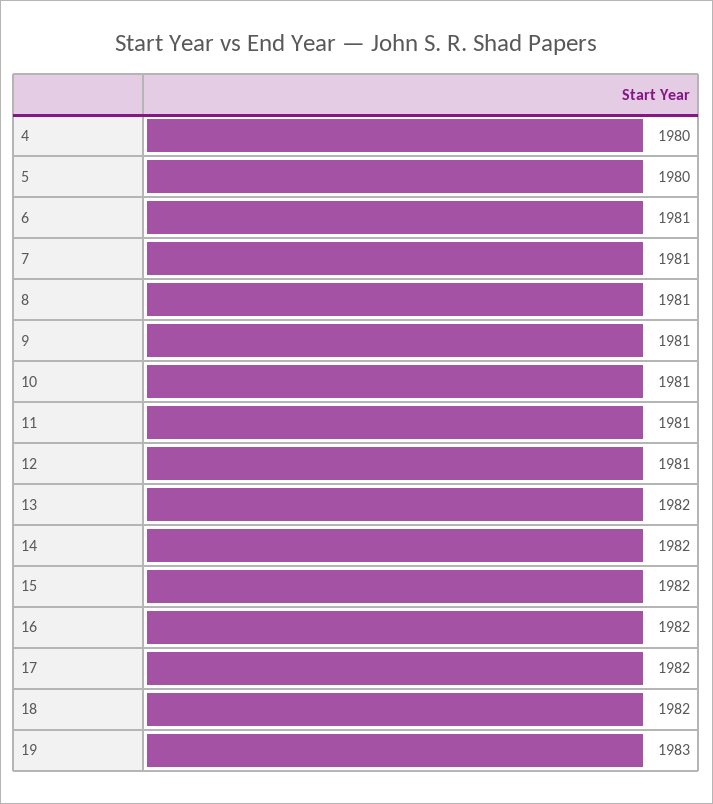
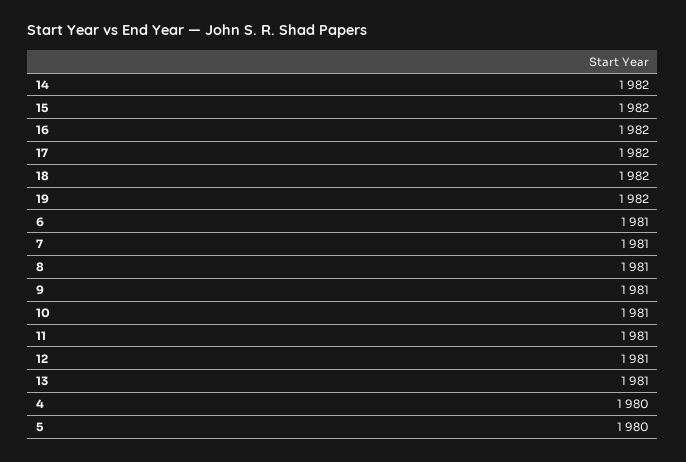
  {
    "4": 1980,
    "5": 1980,
    "6": 1981,
    "7": 1981,
    "8": 1981,
    "9": 1981,
    "10": 1981,
    "11": 1981,
    "12": 1981,
-   "13": 1982,
+   "13": 1981,
    "14": 1982,
    "15": 1982,
    "16": 1982,
    "17": 1982,
    "18": 1982,
-   "19": 1983
+   "19": 1982
  }

